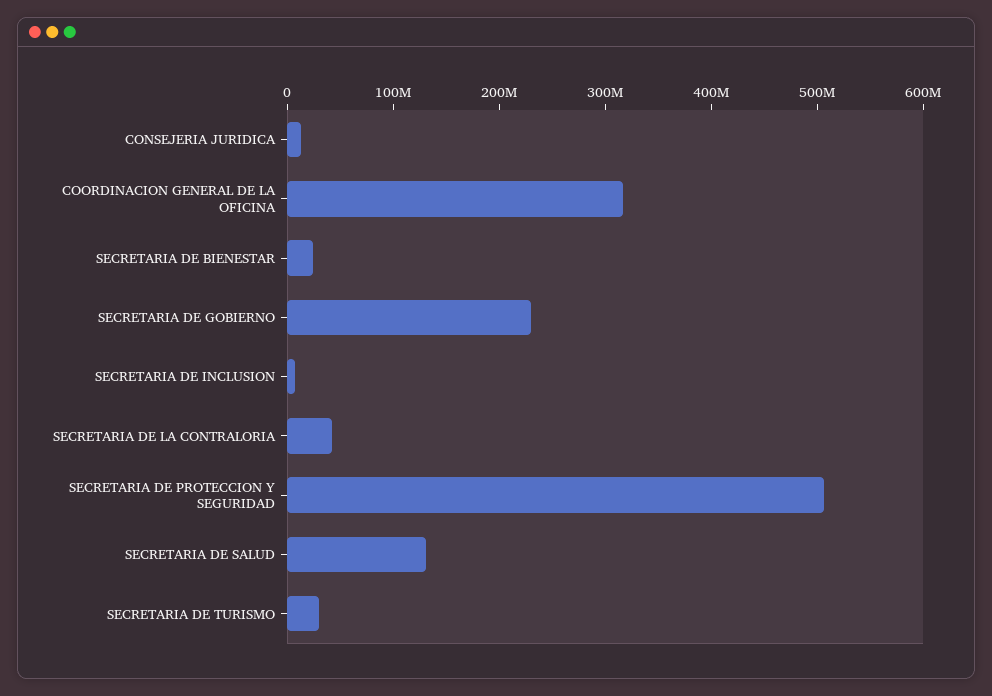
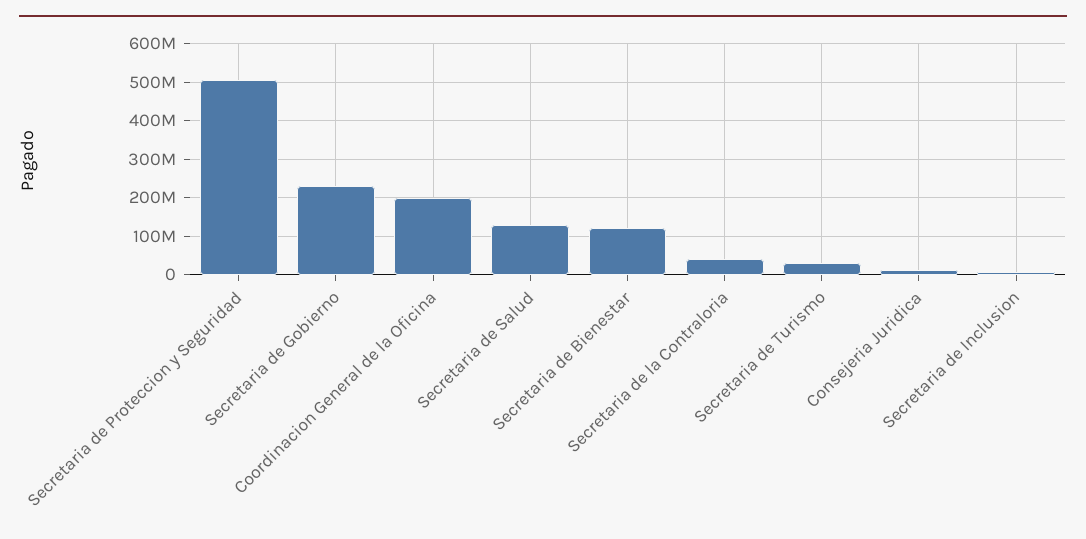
  {
    "CONSEJERIA JURIDICA": 20000000,
-   "COORDINACION GENERAL DE LA OFICINA": 320000000,
+   "COORDINACION GENERAL DE LA OFICINA": 200000000,
-   "SECRETARIA DE BIENESTAR": 20000000,
+   "SECRETARIA DE BIENESTAR": 120000000,
    "SECRETARIA DE GOBIERNO": 220000000,
    "SECRETARIA DE INCLUSION": 0,
    "SECRETARIA DE LA CONTRALORIA": 40000000,
    "SECRETARIA DE PROTECCION Y SEGURIDAD": 500000000,
    "SECRETARIA DE SALUD": 140000000,
    "SECRETARIA DE TURISMO": 40000000
  }

